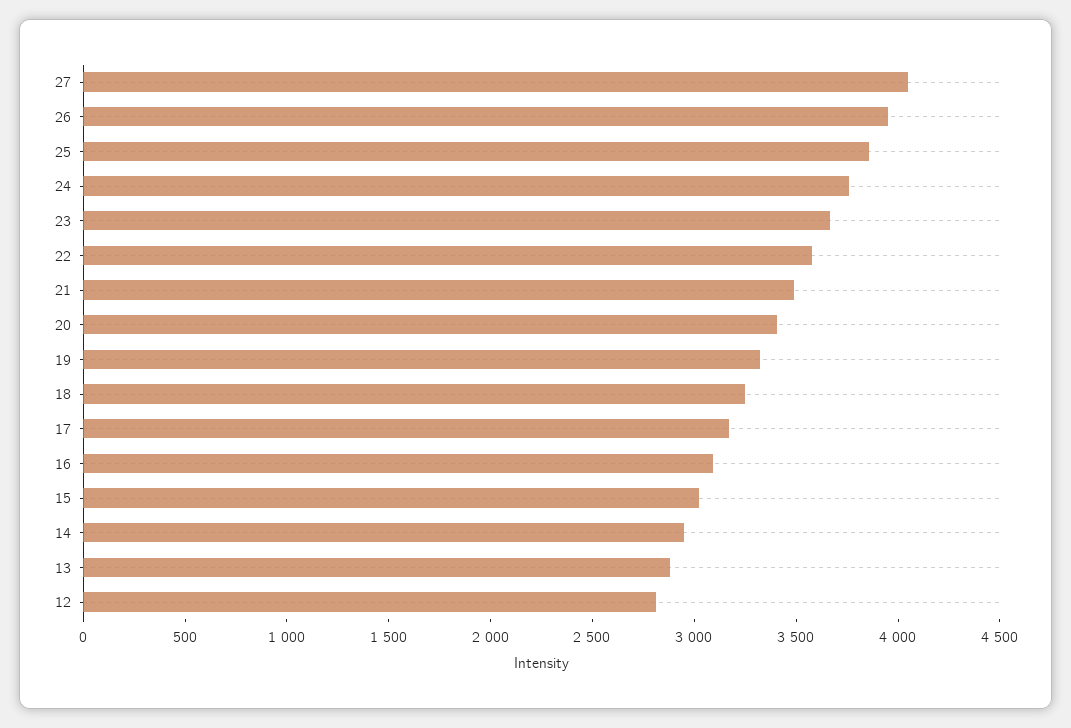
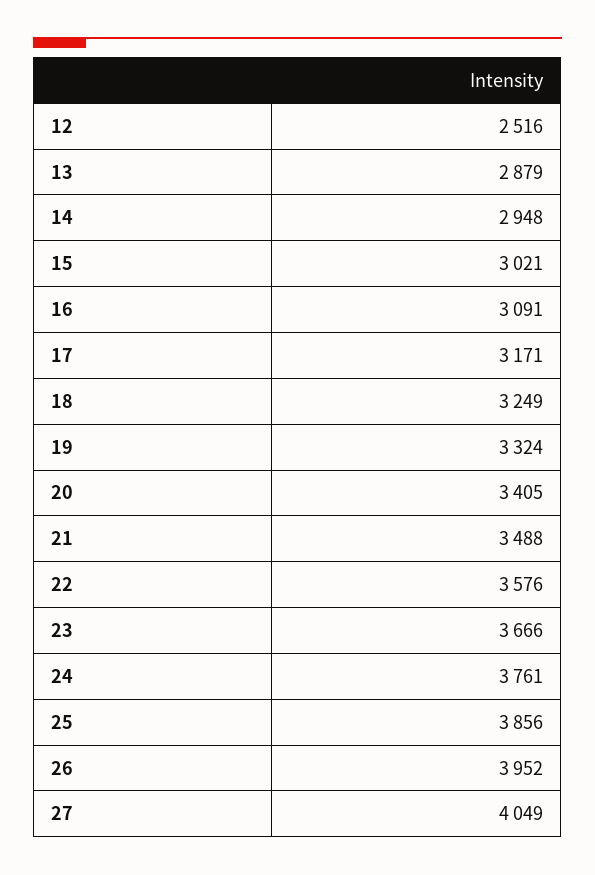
  {
    "27": 4049,
    "26": 3952,
    "25": 3856,
    "24": 3761,
    "23": 3666,
    "22": 3576,
    "21": 3488,
    "20": 3405,
    "19": 3324,
    "18": 3249,
    "17": 3171,
    "16": 3091,
    "15": 3021,
    "14": 2948,
    "13": 2879,
-   "12": 2800
+   "12": 2516
  }

